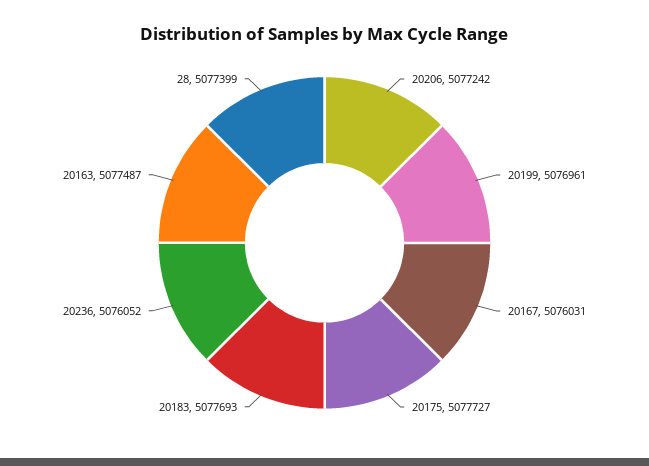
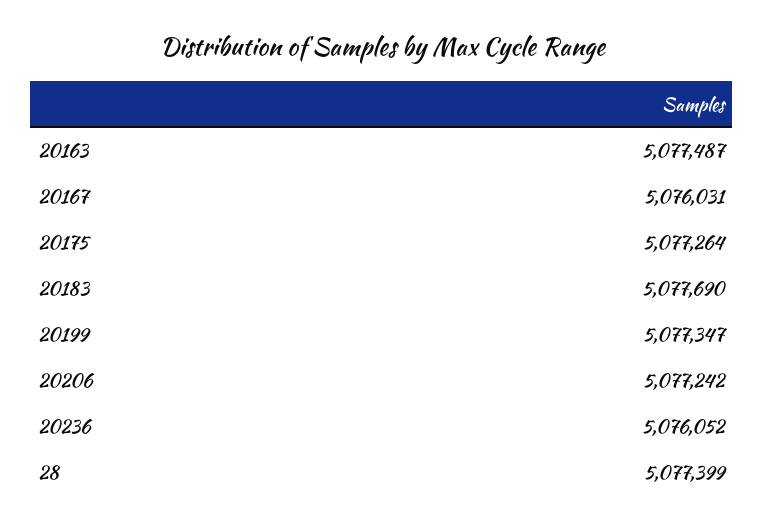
  {
    "20206": 5077242,
-   "20199": 5076961,
+   "20199": 5077347,
    "20167": 5076031,
-   "20175": 5077727,
+   "20175": 5077264,
-   "20183": 5077693,
+   "20183": 5077690,
    "20236": 5076052,
    "20163": 5077487,
    "28": 5077399
  }

